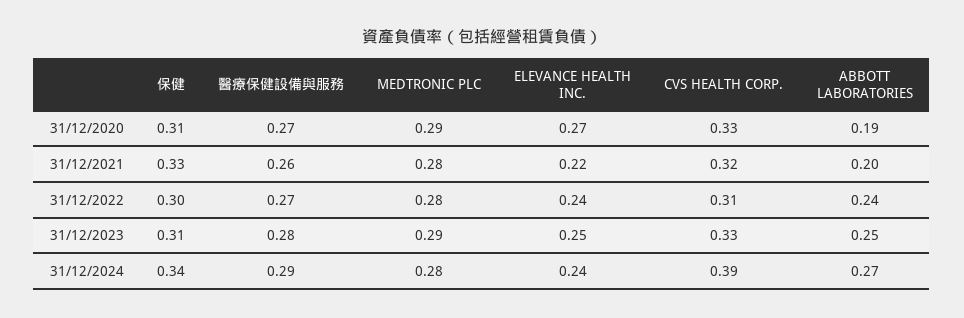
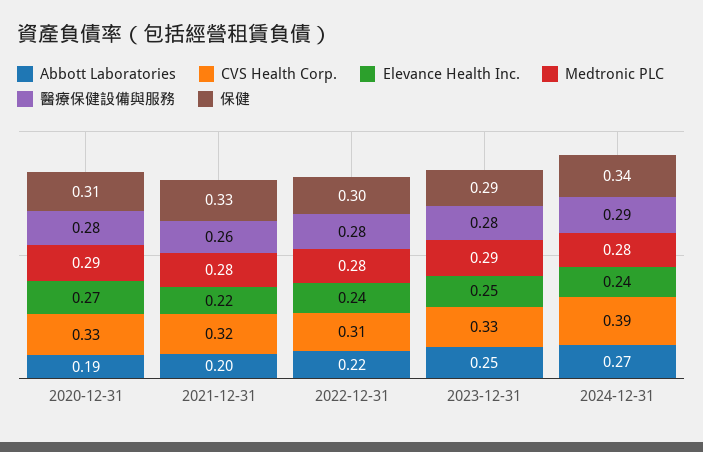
  {
    "保健": {
      "31/12/2020": 0.31,
      "31/12/2021": 0.33,
      "31/12/2022": 0.3,
-     "31/12/2023": 0.31,
+     "31/12/2023": 0.29,
      "31/12/2024": 0.34
    },
    "醫療保健設備與服務": {
-     "31/12/2020": 0.27,
+     "31/12/2020": 0.28,
      "31/12/2021": 0.26,
-     "31/12/2022": 0.27,
+     "31/12/2022": 0.28,
      "31/12/2023": 0.28,
      "31/12/2024": 0.29
    },
    "MEDTRONIC PLC": {
      "31/12/2020": 0.29,
      "31/12/2021": 0.28,
      "31/12/2022": 0.28,
      "31/12/2023": 0.29,
      "31/12/2024": 0.28
    },
    "ELEVANCE HEALTH INC.": {
      "31/12/2020": 0.27,
      "31/12/2021": 0.22,
      "31/12/2022": 0.24,
      "31/12/2023": 0.25,
      "31/12/2024": 0.24
    },
    "CVS HEALTH CORP.": {
      "31/12/2020": 0.33,
      "31/12/2021": 0.32,
      "31/12/2022": 0.31,
      "31/12/2023": 0.33,
      "31/12/2024": 0.39
    },
    "ABBOTT LABORATORIES": {
      "31/12/2020": 0.19,
      "31/12/2021": 0.2,
-     "31/12/2022": 0.24,
+     "31/12/2022": 0.22,
      "31/12/2023": 0.25,
      "31/12/2024": 0.27
    }
  }

